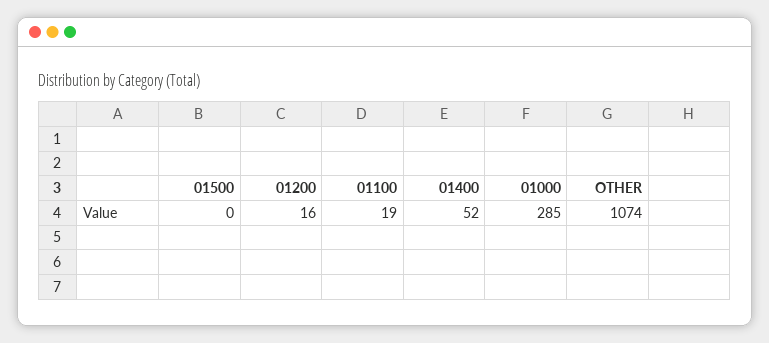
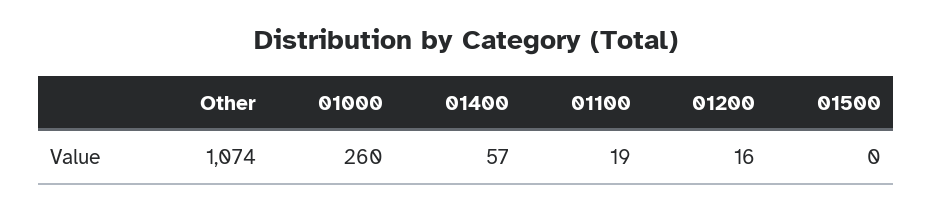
  {
    "01500": 0,
    "01200": 16,
    "01100": 19,
-   "01400": 52,
+   "01400": 57,
-   "01000": 285,
+   "01000": 260,
    "OTHER": 1074
  }

